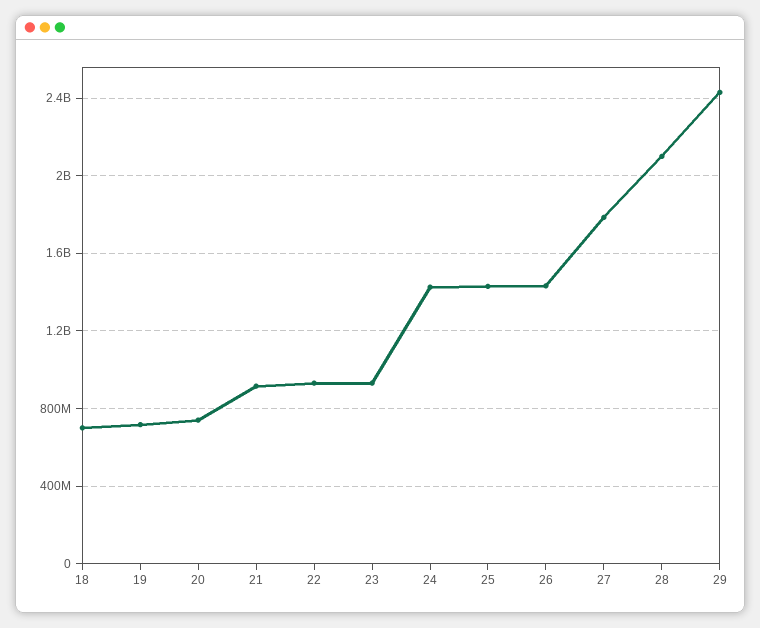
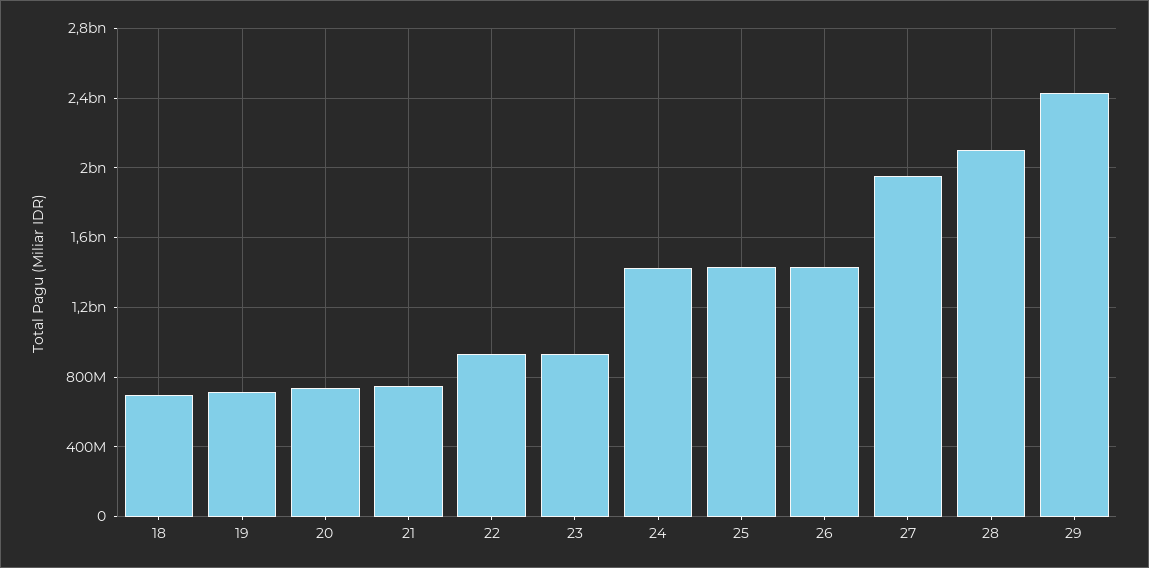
  {
    "18": 700000000,
    "19": 700000000,
    "20": 750000000,
-   "21": 900000000,
+   "21": 750000000,
    "22": 950000000,
    "23": 950000000,
    "24": 1450000000,
    "25": 1450000000,
    "26": 1450000000,
-   "27": 1800000000,
+   "27": 1950000000,
    "28": 2100000000,
    "29": 2450000000
  }

